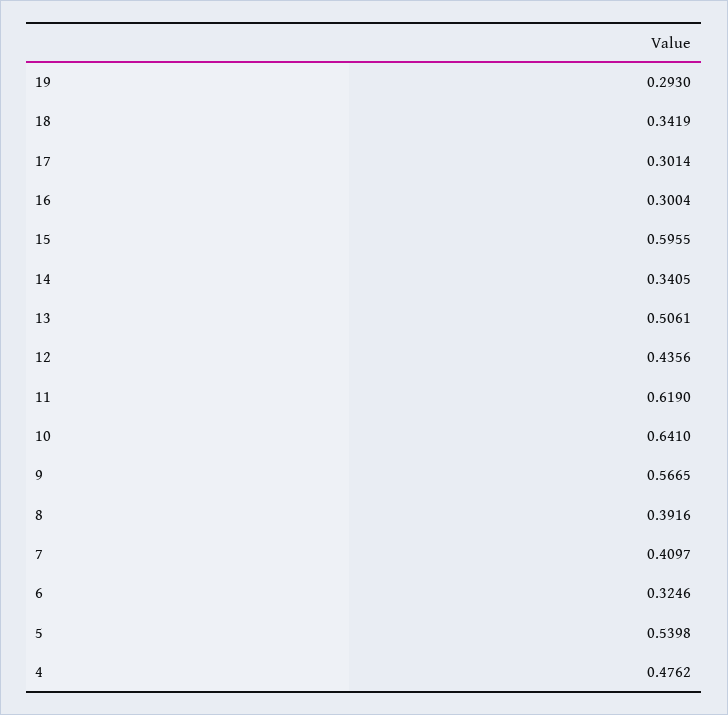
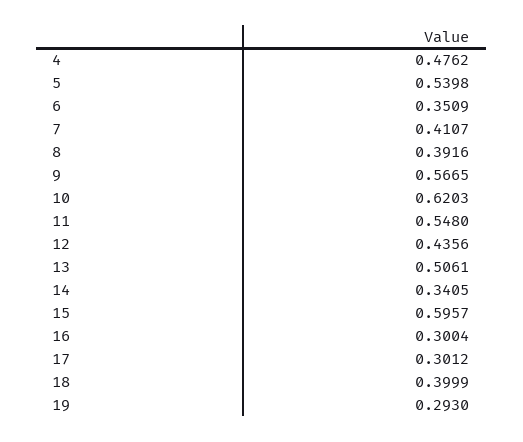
  {
    "19": 0.293,
-   "18": 0.3419,
+   "18": 0.3999,
-   "17": 0.3014,
+   "17": 0.3012,
    "16": 0.3004,
-   "15": 0.5955,
+   "15": 0.5957,
    "14": 0.3405,
    "13": 0.5061,
    "12": 0.4356,
-   "11": 0.619,
+   "11": 0.548,
-   "10": 0.641,
+   "10": 0.6203,
    "9": 0.5665,
    "8": 0.3916,
-   "7": 0.4097,
+   "7": 0.4107,
-   "6": 0.3246,
+   "6": 0.3509,
    "5": 0.5398,
    "4": 0.4762
  }

